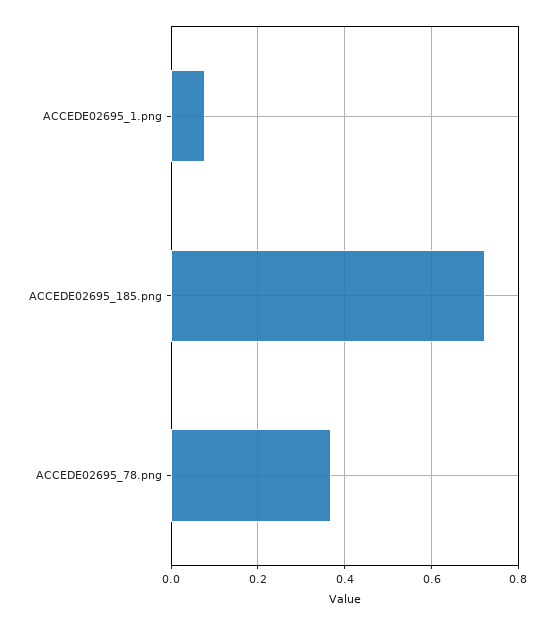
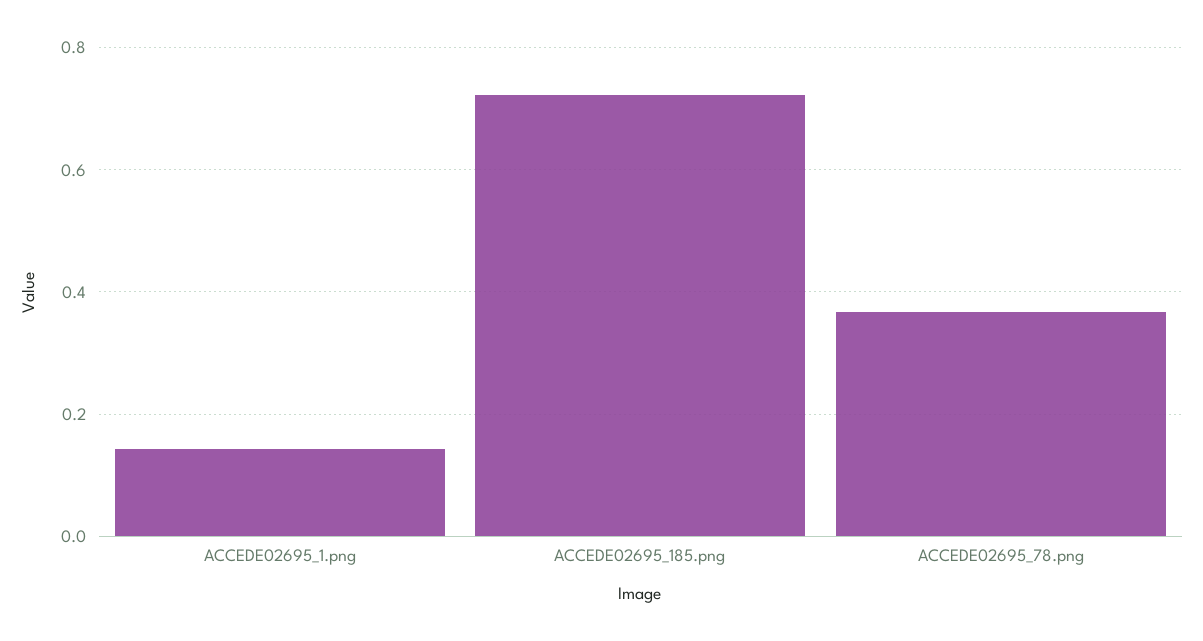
  {
-   "ACCEDE02695_1.png": 0.08,
+   "ACCEDE02695_1.png": 0.14,
    "ACCEDE02695_185.png": 0.72,
    "ACCEDE02695_78.png": 0.36
  }

